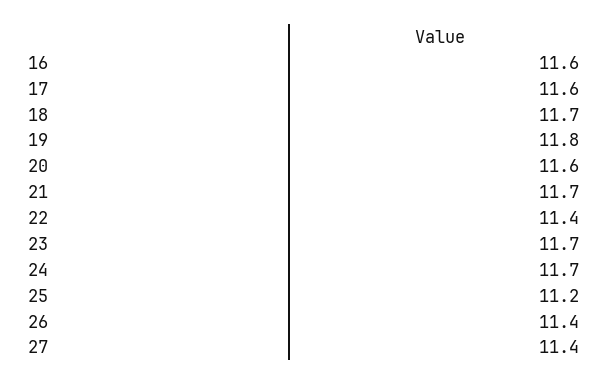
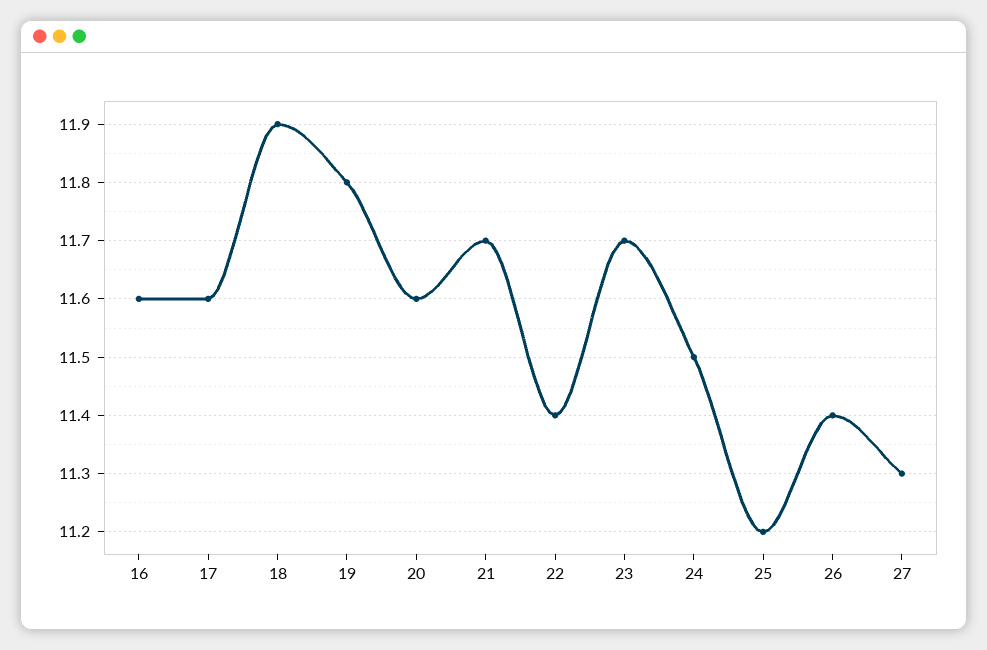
  {
    "16": 11.6,
    "17": 11.6,
-   "18": 11.7,
+   "18": 11.9,
    "19": 11.8,
    "20": 11.6,
    "21": 11.7,
    "22": 11.4,
    "23": 11.7,
-   "24": 11.7,
+   "24": 11.5,
    "25": 11.2,
    "26": 11.4,
-   "27": 11.4
+   "27": 11.3
  }

